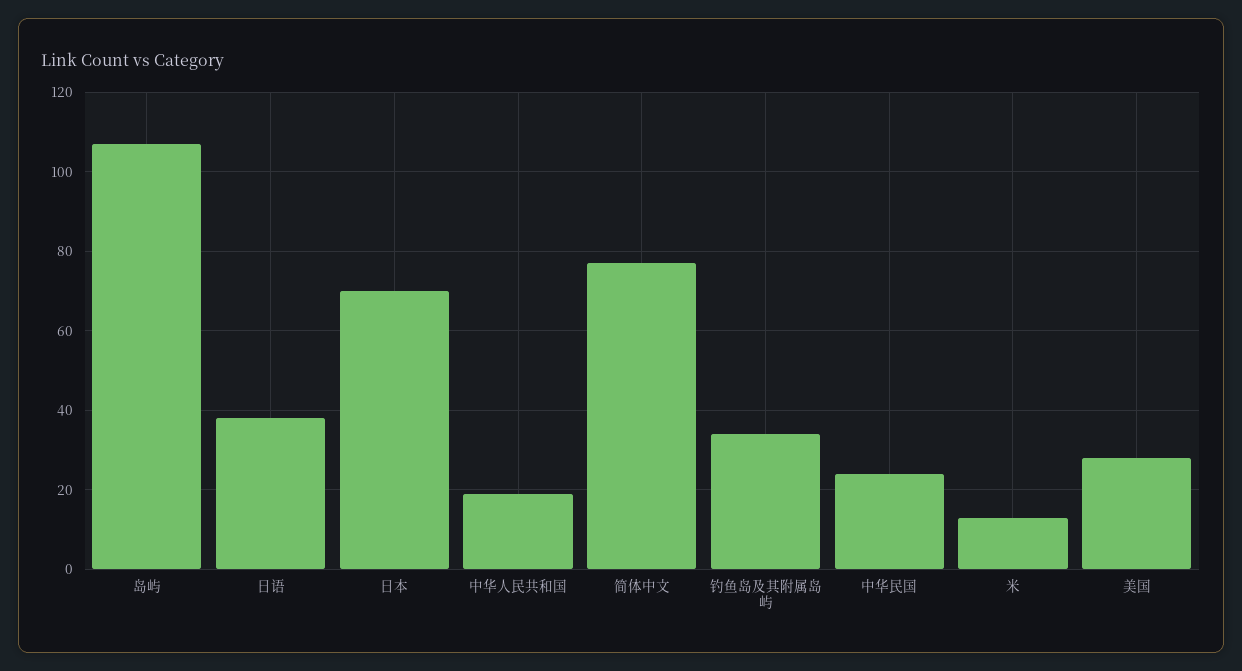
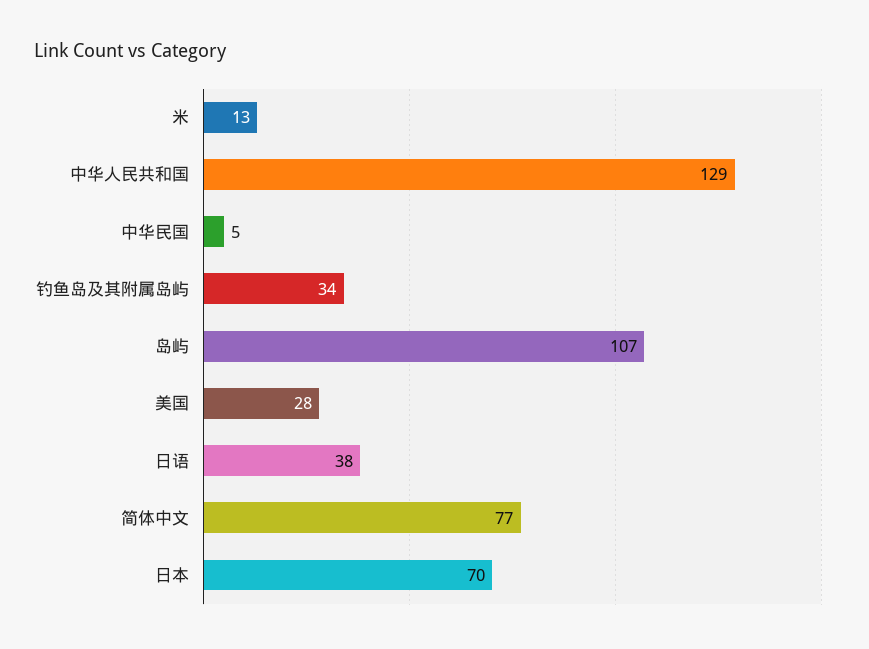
  {
    "岛屿": 107,
    "日语": 38,
    "日本": 70,
-   "中华人民共和国": 20,
+   "中华人民共和国": 129,
    "简体中文": 77,
    "钓鱼岛及其附属岛屿": 34,
-   "中华民国": 25,
+   "中华民国": 5,
    "米": 13,
    "美国": 28
  }

